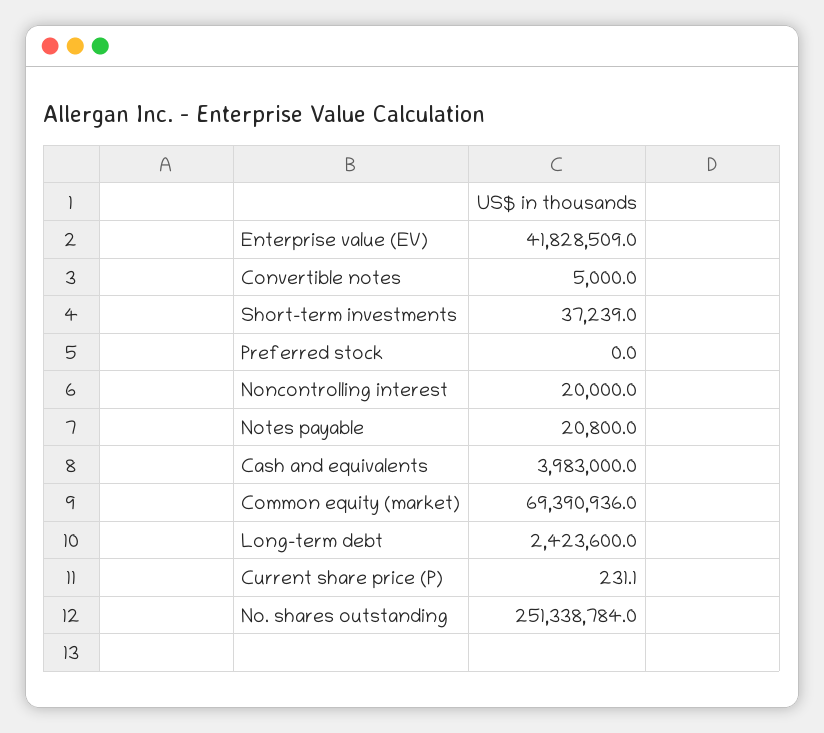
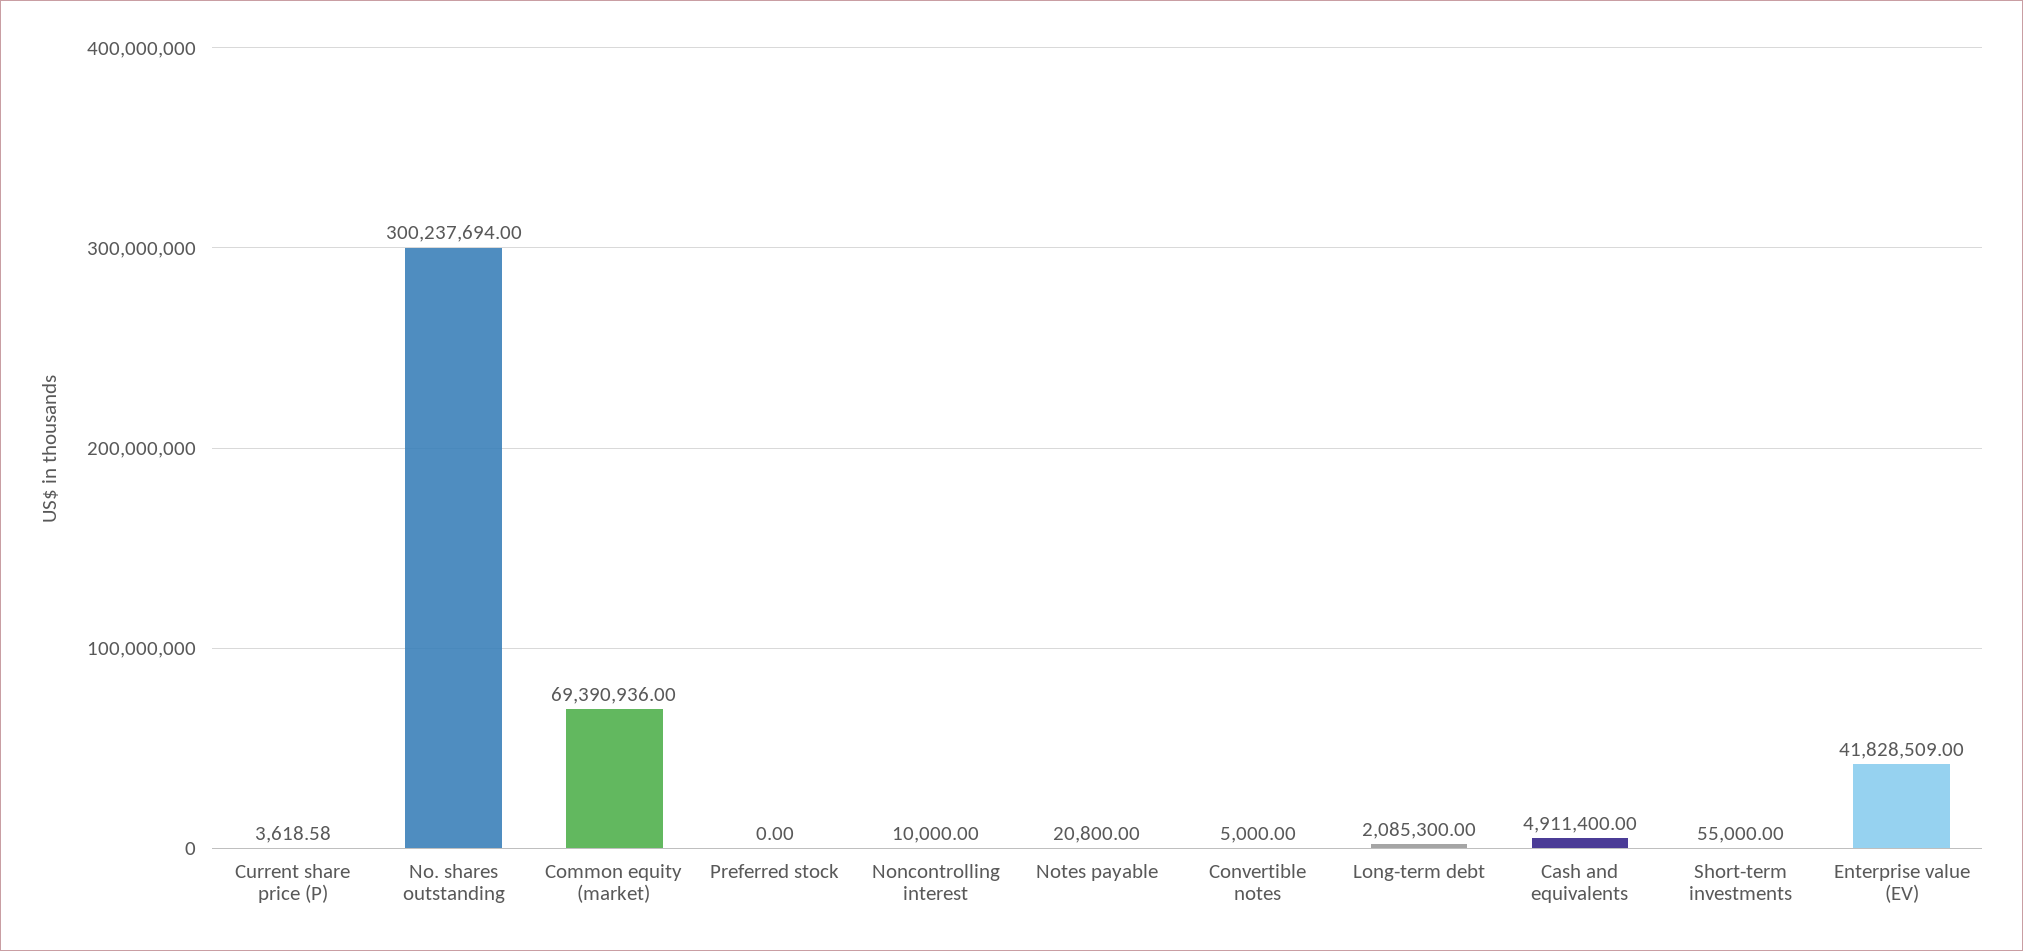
  {
    "Enterprise value (EV)": 41828509,
    "Convertible notes": 5000,
-   "Short-term investments": 37239,
+   "Short-term investments": 55000,
    "Preferred stock": 0,
-   "Noncontrolling interest": 20000,
+   "Noncontrolling interest": 10000,
    "Notes payable": 20800,
-   "Cash and equivalents": 3983000,
+   "Cash and equivalents": 4911400,
    "Common equity (market)": 69390936,
-   "Long-term debt": 2423600,
+   "Long-term debt": 2085300,
-   "Current share price (P)": 231.1,
+   "Current share price (P)": 3618.58,
-   "No. shares outstanding": 251338784
+   "No. shares outstanding": 300237694
  }

